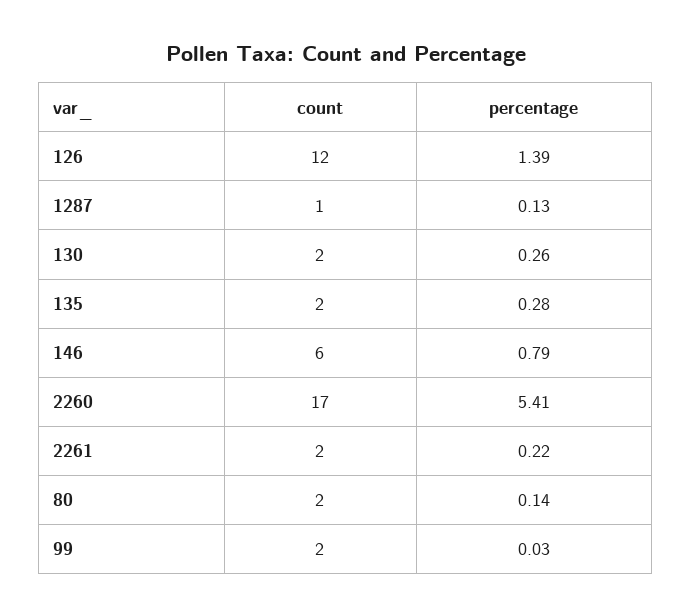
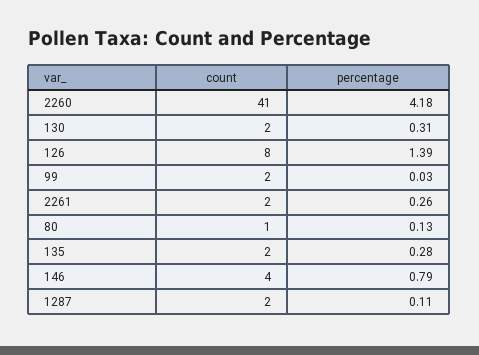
  {
    "count": {
-     "126": 12,
+     "126": 8,
-     "1287": 1,
+     "1287": 2,
      "130": 2,
      "135": 2,
-     "146": 6,
+     "146": 4,
-     "2260": 17,
+     "2260": 41,
      "2261": 2,
-     "80": 2,
+     "80": 1,
      "99": 2
    },
    "percentage": {
      "126": 1.39,
-     "1287": 0.13,
+     "1287": 0.11,
-     "130": 0.26,
+     "130": 0.31,
      "135": 0.28,
      "146": 0.79,
-     "2260": 5.41,
+     "2260": 4.18,
-     "2261": 0.22,
+     "2261": 0.26,
-     "80": 0.14,
+     "80": 0.13,
      "99": 0.03
    }
  }

